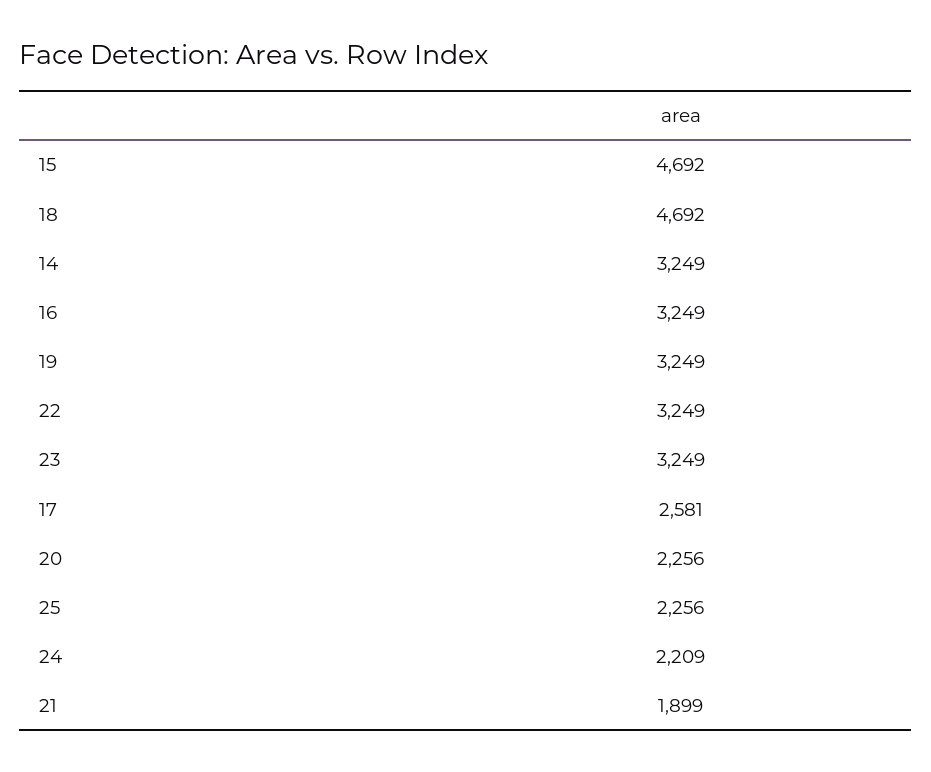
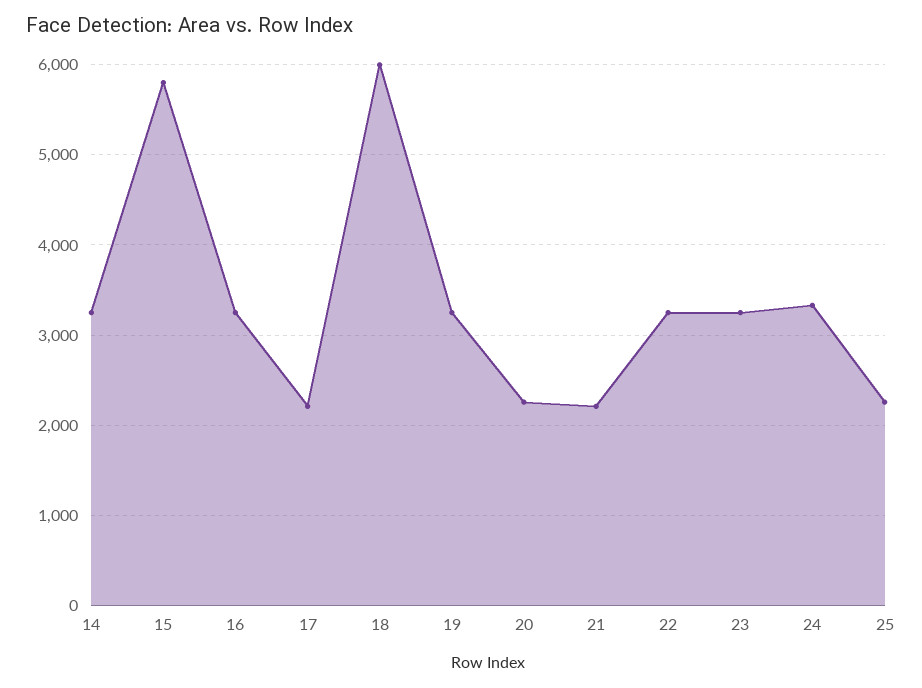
  {
-   "15": 4692,
+   "15": 5800,
-   "18": 4692,
+   "18": 6000,
    "14": 3249,
    "16": 3249,
    "19": 3249,
    "22": 3249,
    "23": 3249,
-   "17": 2581,
+   "17": 2200,
    "20": 2256,
    "25": 2256,
-   "24": 2209,
+   "24": 3300,
-   "21": 1899
+   "21": 2200
  }

